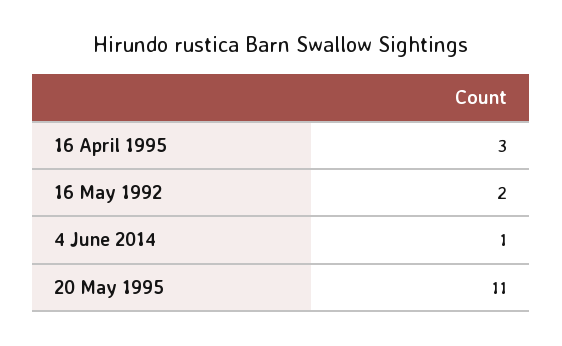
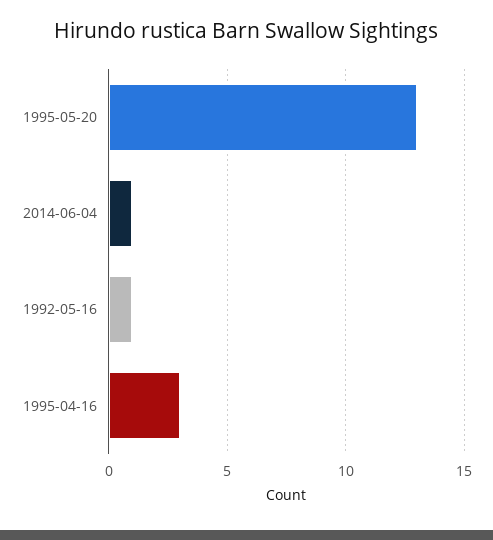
  {
    "16 April 1995": 3,
-   "16 May 1992": 2,
+   "16 May 1992": 1,
    "4 June 2014": 1,
-   "20 May 1995": 11
+   "20 May 1995": 13
  }

